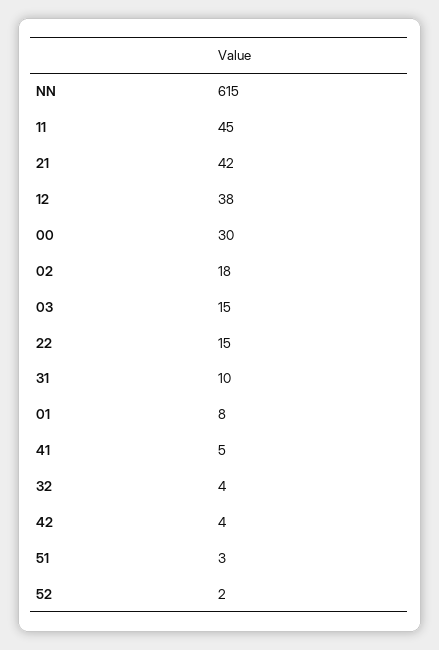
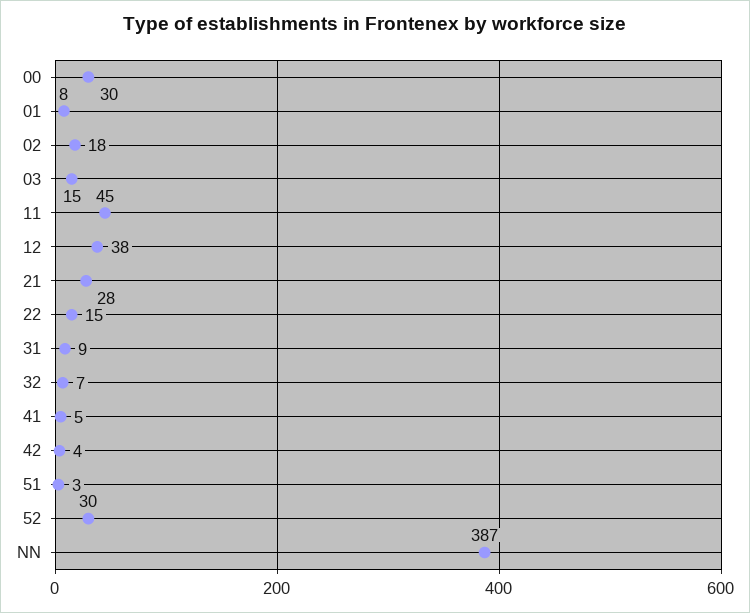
  {
-   "NN": 615,
+   "NN": 387,
    "11": 45,
-   "21": 42,
+   "21": 28,
    "12": 38,
    "00": 30,
    "02": 18,
    "03": 15,
    "22": 15,
-   "31": 10,
+   "31": 9,
    "01": 8,
    "41": 5,
-   "32": 4,
+   "32": 7,
    "42": 4,
    "51": 3,
-   "52": 2
+   "52": 30
  }

